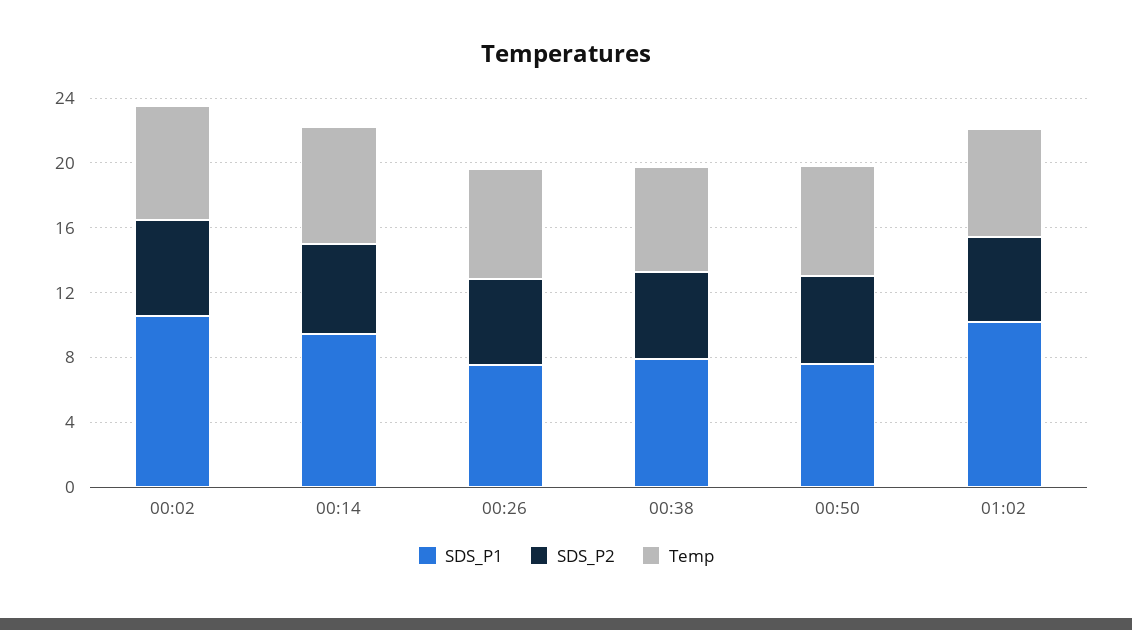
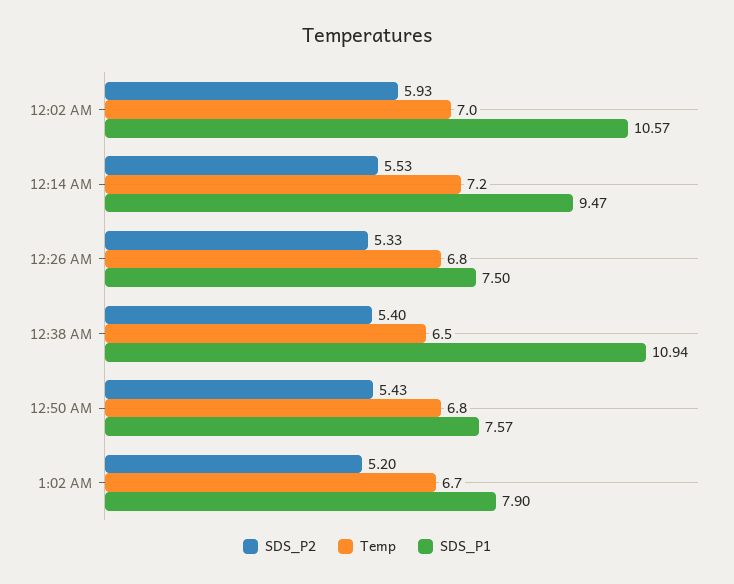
  {
    "SDS_P1": {
      "00:02": 10.57,
      "00:14": 9.47,
      "00:26": 7.5,
-     "00:38": 8,
+     "00:38": 10.94,
      "00:50": 7.57,
-     "01:02": 10
+     "01:02": 7.9
    },
    "SDS_P2": {
      "00:02": 5.93,
      "00:14": 5.53,
      "00:26": 5.33,
      "00:38": 5.4,
      "00:50": 5.43,
      "01:02": 5.2
    },
    "Temp": {
      "00:02": 7,
      "00:14": 7.2,
      "00:26": 6.8,
      "00:38": 6.5,
      "00:50": 6.8,
      "01:02": 6.7
    }
  }

